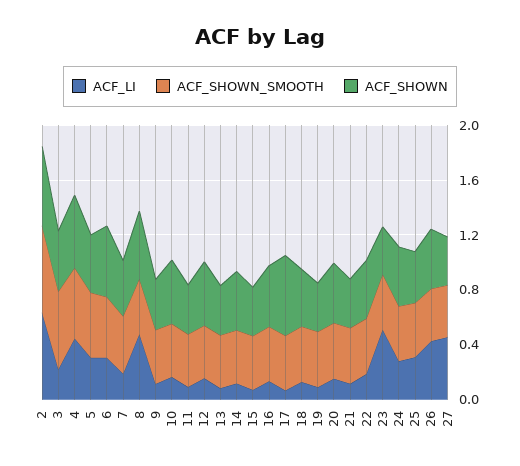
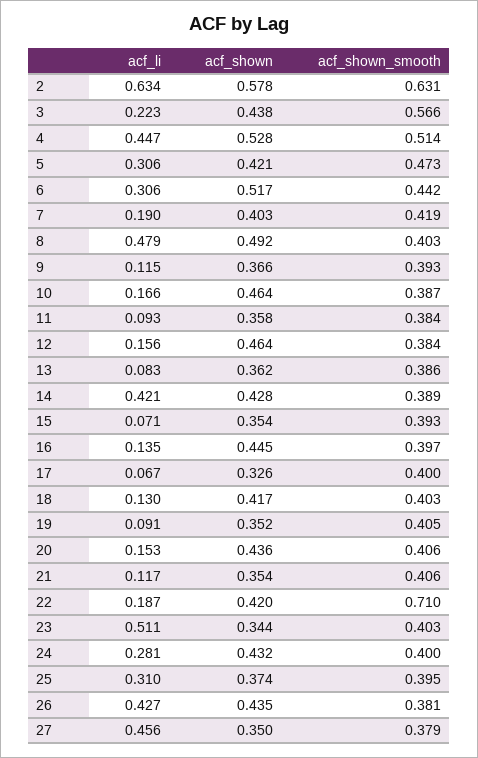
  {
    "ACF_LI": {
      "2": 0.634,
      "3": 0.223,
      "4": 0.447,
      "5": 0.306,
      "6": 0.306,
      "7": 0.19,
      "8": 0.479,
      "9": 0.115,
      "10": 0.166,
      "11": 0.093,
      "12": 0.156,
      "13": 0.083,
-     "14": 0.1,
+     "14": 0.421,
      "15": 0.071,
      "16": 0.135,
      "17": 0.067,
      "18": 0.13,
      "19": 0.091,
      "20": 0.153,
      "21": 0.117,
      "22": 0.187,
      "23": 0.511,
      "24": 0.281,
      "25": 0.31,
      "26": 0.427,
      "27": 0.456
    },
    "ACF_SHOWN_SMOOTH": {
      "2": 0.631,
      "3": 0.566,
      "4": 0.514,
      "5": 0.473,
      "6": 0.442,
      "7": 0.419,
      "8": 0.403,
      "9": 0.393,
      "10": 0.387,
      "11": 0.384,
      "12": 0.384,
      "13": 0.386,
      "14": 0.389,
      "15": 0.393,
      "16": 0.397,
      "17": 0.4,
      "18": 0.403,
      "19": 0.405,
      "20": 0.406,
      "21": 0.406,
-     "22": 0.4,
+     "22": 0.71,
      "23": 0.403,
      "24": 0.4,
      "25": 0.395,
      "26": 0.381,
      "27": 0.379
    },
    "ACF_SHOWN": {
      "2": 0.578,
      "3": 0.438,
      "4": 0.528,
      "5": 0.421,
      "6": 0.517,
      "7": 0.403,
      "8": 0.492,
      "9": 0.366,
      "10": 0.464,
      "11": 0.358,
      "12": 0.464,
      "13": 0.362,
      "14": 0.428,
      "15": 0.354,
      "16": 0.445,
-     "17": 0.6,
+     "17": 0.326,
      "18": 0.417,
      "19": 0.352,
      "20": 0.436,
      "21": 0.354,
      "22": 0.42,
      "23": 0.344,
      "24": 0.432,
      "25": 0.374,
      "26": 0.435,
      "27": 0.35
    }
  }

